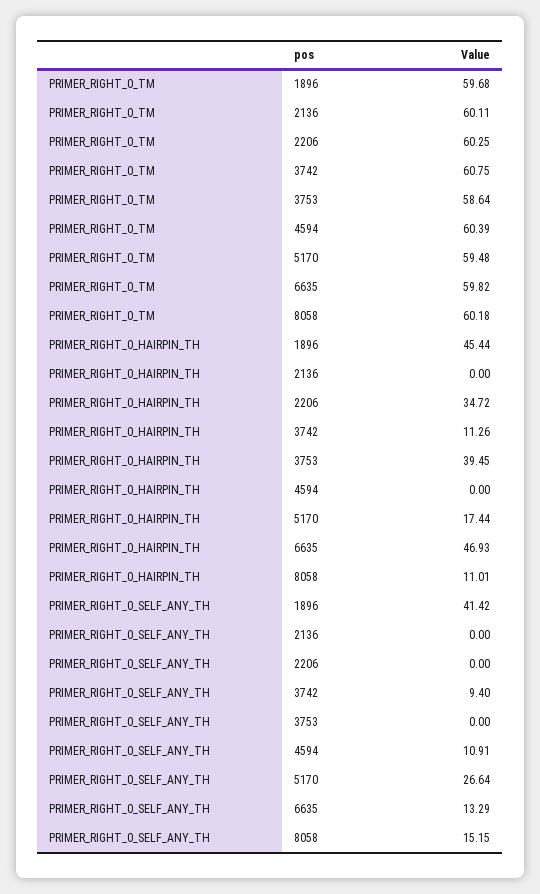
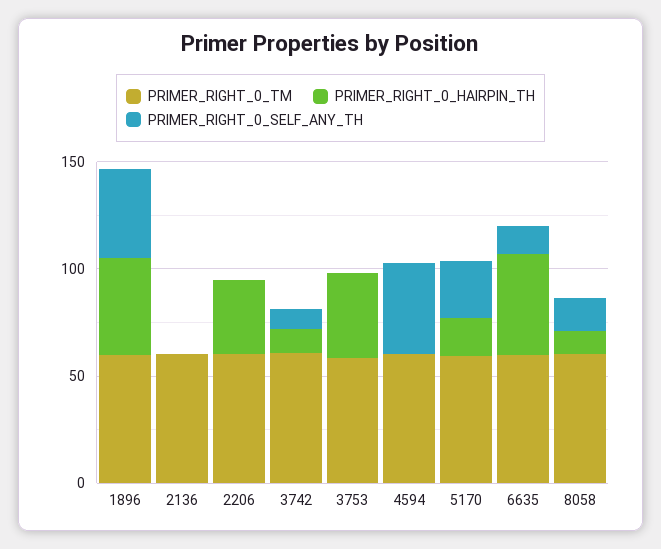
  {
    "PRIMER_RIGHT_0_TM": {
      "1896": 59.68,
      "2136": 60.11,
      "2206": 60.25,
      "3742": 60.75,
      "3753": 58.64,
      "4594": 60.39,
      "5170": 59.48,
      "6635": 59.82,
      "8058": 60.18
    },
    "PRIMER_RIGHT_0_HAIRPIN_TH": {
      "1896": 45.44,
      "2136": 0,
      "2206": 34.72,
      "3742": 11.26,
      "3753": 39.45,
      "4594": 0,
      "5170": 17.44,
      "6635": 46.93,
      "8058": 11.01
    },
    "PRIMER_RIGHT_0_SELF_ANY_TH": {
      "1896": 41.42,
      "2136": 0,
      "2206": 0,
      "3742": 9.4,
      "3753": 0,
-     "4594": 10.91,
+     "4594": 40,
      "5170": 26.64,
      "6635": 13.29,
      "8058": 15.15
    }
  }

